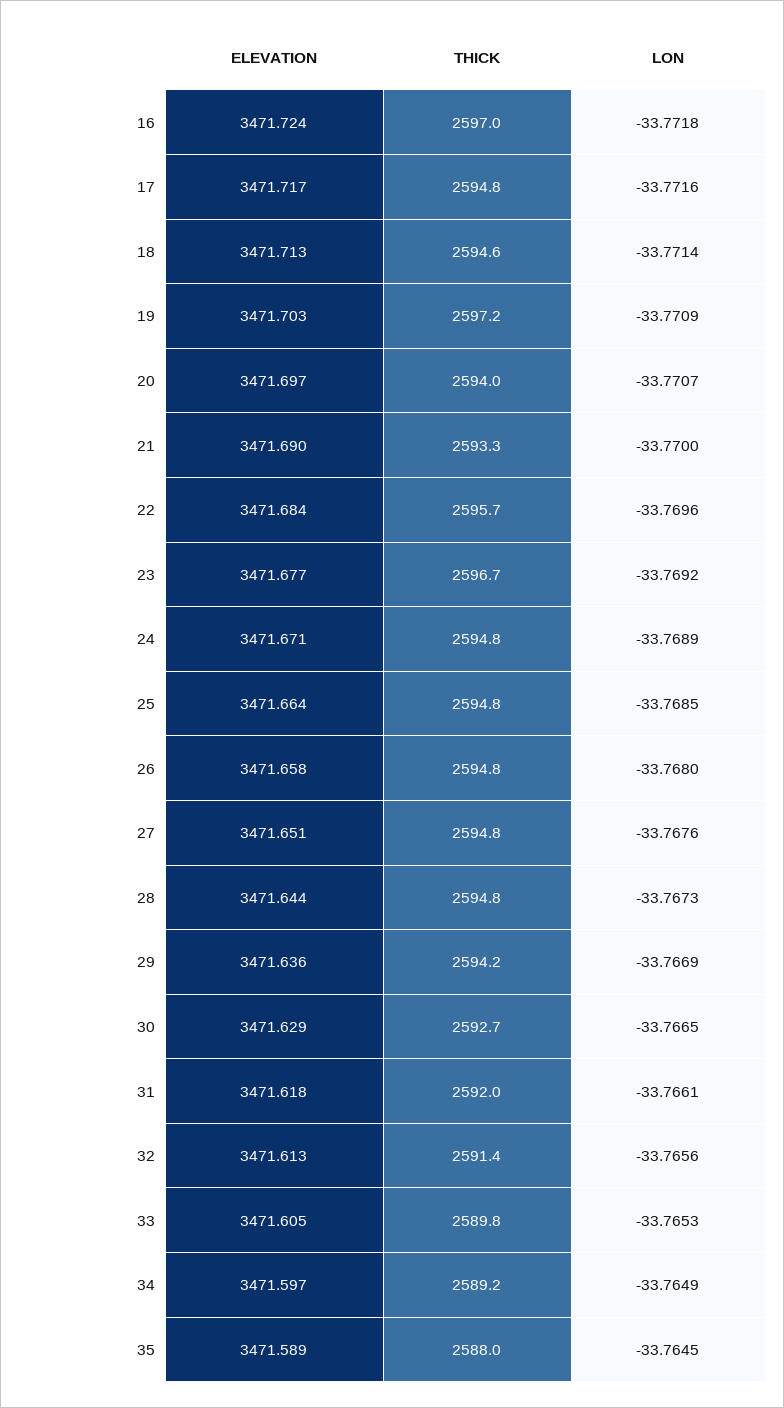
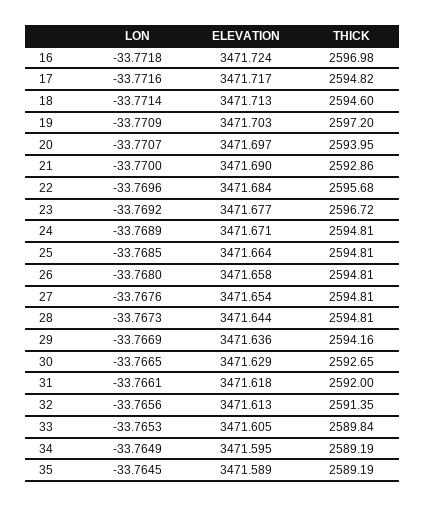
  {
    "ELEVATION": {
      "16": 3471.724,
      "17": 3471.717,
      "18": 3471.713,
      "19": 3471.703,
      "20": 3471.697,
      "21": 3471.69,
      "22": 3471.684,
      "23": 3471.677,
      "24": 3471.671,
      "25": 3471.664,
      "26": 3471.658,
-     "27": 3471.651,
+     "27": 3471.654,
      "28": 3471.644,
      "29": 3471.636,
      "30": 3471.629,
      "31": 3471.618,
      "32": 3471.613,
      "33": 3471.605,
-     "34": 3471.597,
+     "34": 3471.595,
      "35": 3471.589
    },
    "THICK": {
      "16": 2596.98,
      "17": 2594.82,
      "18": 2594.6,
      "19": 2597.2,
      "20": 2593.95,
-     "21": 2593.3,
+     "21": 2592.86,
      "22": 2595.68,
      "23": 2596.72,
      "24": 2594.81,
      "25": 2594.81,
      "26": 2594.81,
      "27": 2594.81,
      "28": 2594.81,
      "29": 2594.16,
      "30": 2592.65,
      "31": 2592,
      "32": 2591.35,
      "33": 2589.84,
      "34": 2589.19,
-     "35": 2588
+     "35": 2589.19
    },
    "LON": {
      "16": -33.7718,
      "17": -33.7716,
      "18": -33.7714,
      "19": -33.7709,
      "20": -33.7707,
      "21": -33.77,
      "22": -33.7696,
      "23": -33.7692,
      "24": -33.7689,
      "25": -33.7685,
      "26": -33.768,
      "27": -33.7676,
      "28": -33.7673,
      "29": -33.7669,
      "30": -33.7665,
      "31": -33.7661,
      "32": -33.7656,
      "33": -33.7653,
      "34": -33.7649,
      "35": -33.7645
    }
  }

